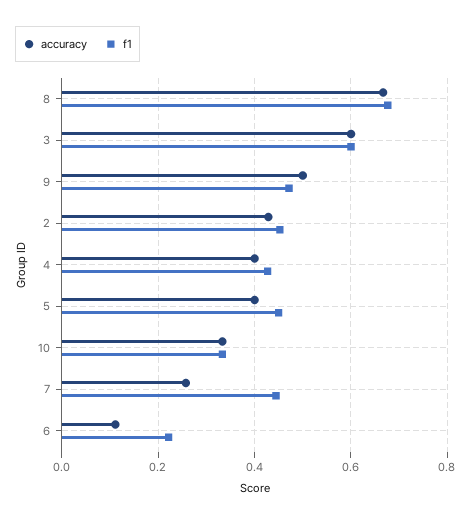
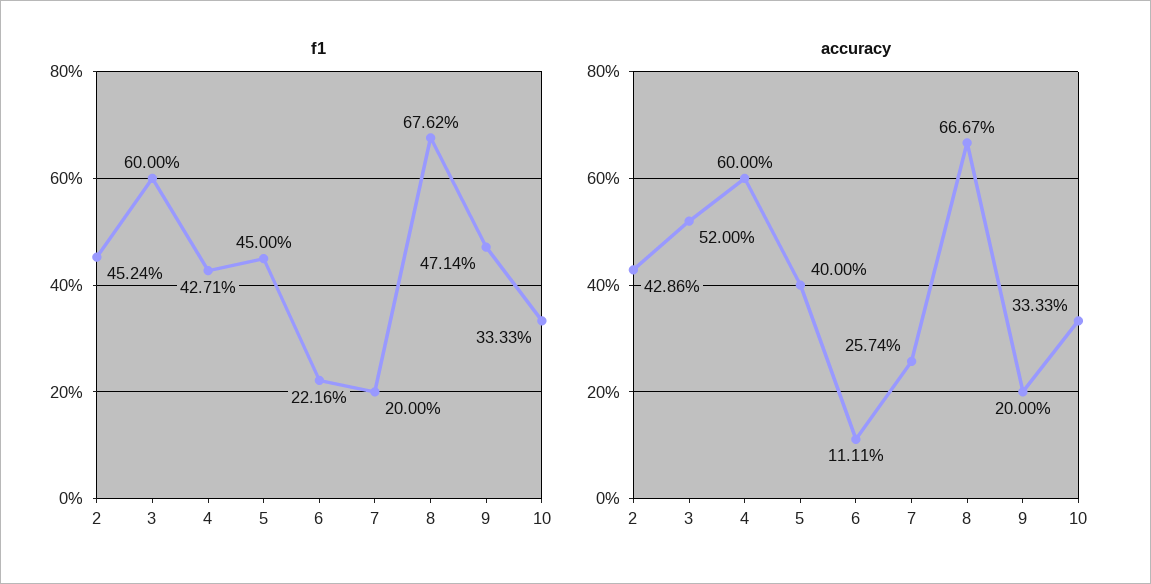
  {
    "accuracy": {
      "8": 0.6667,
-     "3": 0.6,
+     "3": 0.52,
-     "9": 0.5,
+     "9": 0.2,
      "2": 0.4286,
-     "4": 0.4,
+     "4": 0.6,
      "5": 0.4,
      "10": 0.3333,
      "7": 0.2574,
      "6": 0.1111
    },
    "f1": {
      "8": 0.6762,
      "3": 0.6,
      "9": 0.4714,
      "2": 0.4524,
      "4": 0.4271,
      "5": 0.45,
      "10": 0.3333,
-     "7": 0.44,
+     "7": 0.2,
      "6": 0.2216
    }
  }

